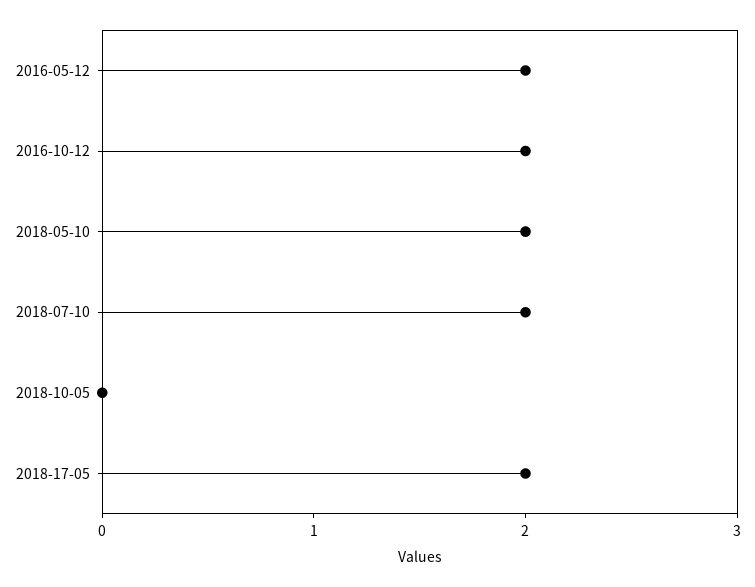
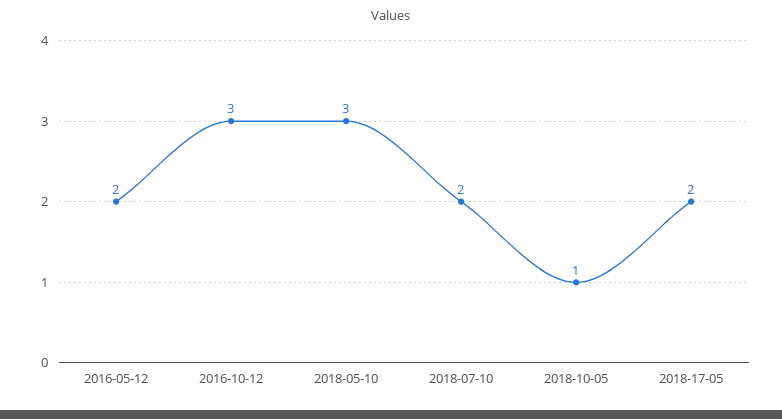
  {
    "2016-05-12": 2,
-   "2016-10-12": 2,
+   "2016-10-12": 3,
-   "2018-05-10": 2,
+   "2018-05-10": 3,
    "2018-07-10": 2,
-   "2018-10-05": 0,
+   "2018-10-05": 1,
    "2018-17-05": 2
  }

